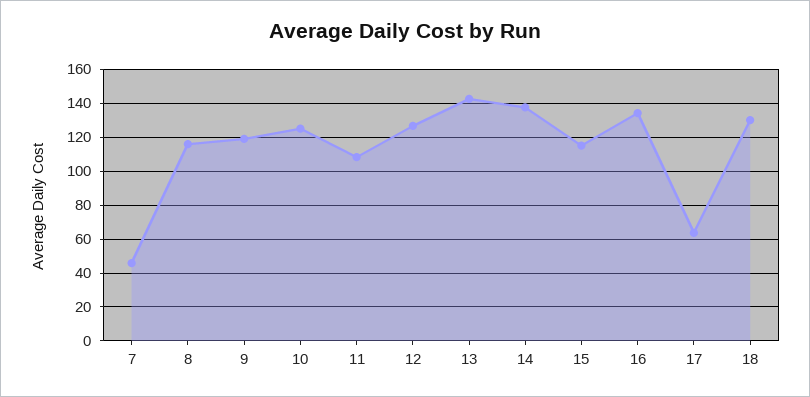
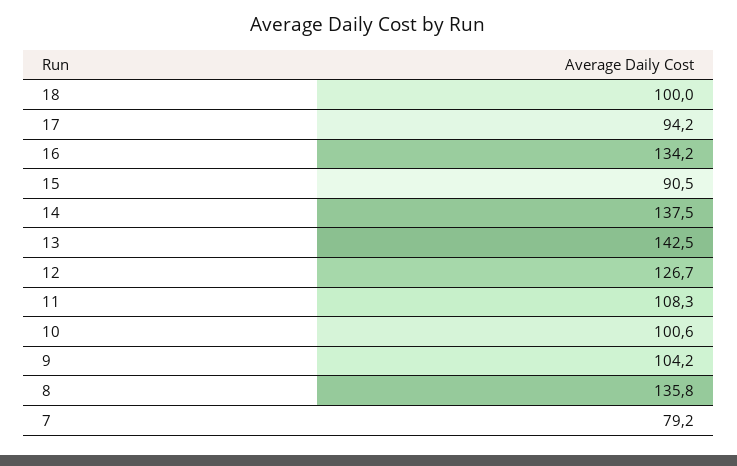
  {
-   "7": 45,
+   "7": 79.2,
-   "8": 115,
+   "8": 135.8,
-   "9": 120,
+   "9": 104.2,
-   "10": 125,
+   "10": 100.6,
    "11": 108.3,
    "12": 126.7,
    "13": 142.5,
    "14": 137.5,
-   "15": 115,
+   "15": 90.5,
    "16": 134.2,
-   "17": 65,
+   "17": 94.2,
-   "18": 130
+   "18": 100
  }

